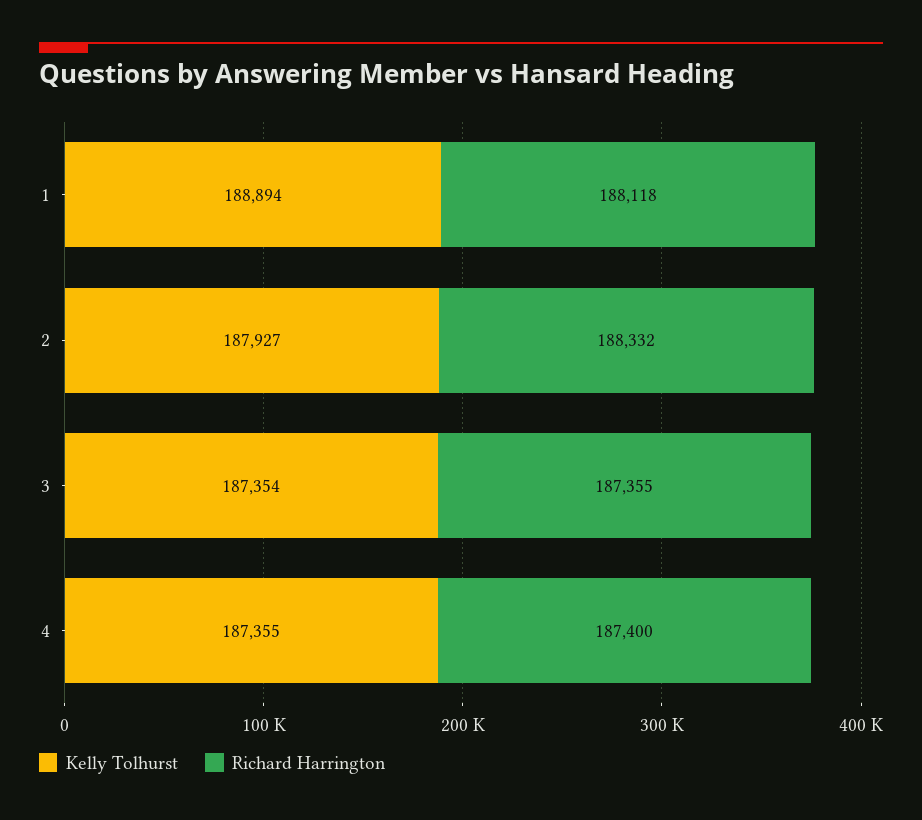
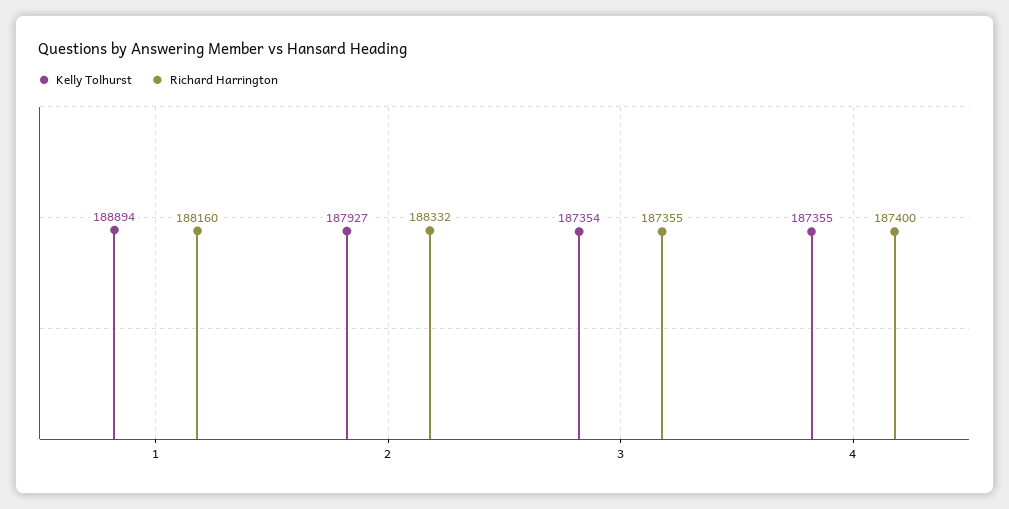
  {
    "Kelly Tolhurst": {
      "1": 188894,
      "2": 187927,
      "3": 187354,
      "4": 187355
    },
    "Richard Harrington": {
-     "1": 188118,
+     "1": 188160,
      "2": 188332,
      "3": 187355,
      "4": 187400
    }
  }

